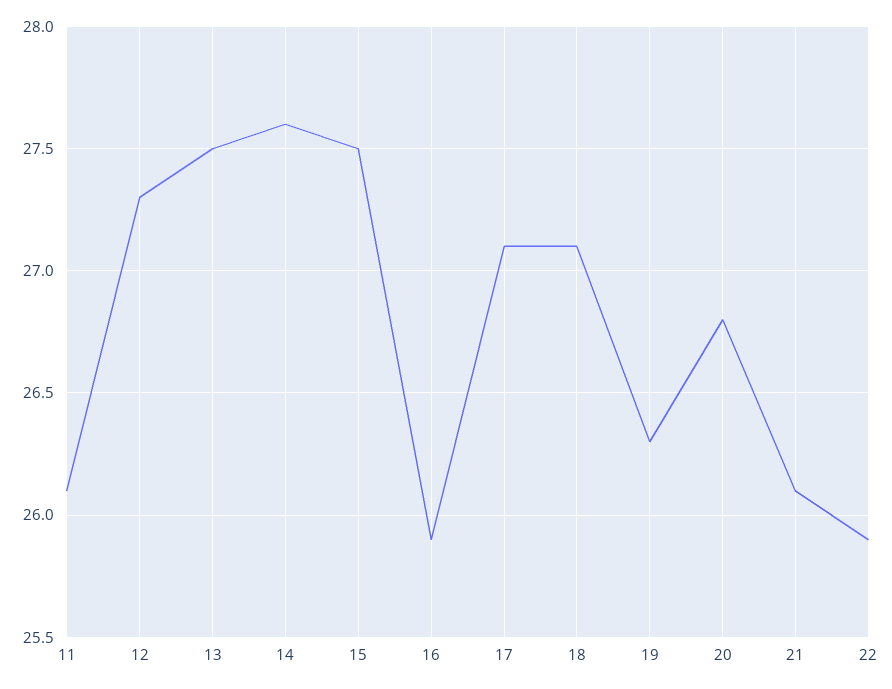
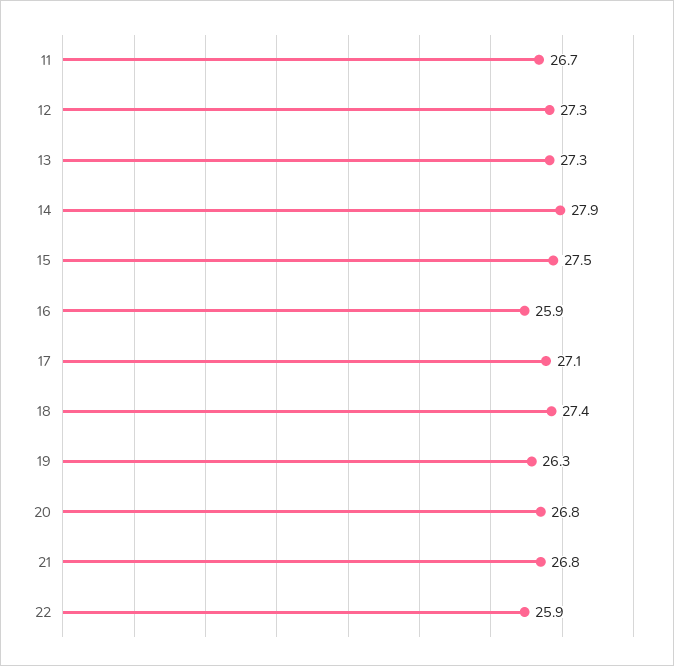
  {
-   "11": 26.1,
+   "11": 26.7,
    "12": 27.3,
-   "13": 27.5,
+   "13": 27.3,
-   "14": 27.6,
+   "14": 27.9,
    "15": 27.5,
    "16": 25.9,
    "17": 27.1,
-   "18": 27.1,
+   "18": 27.4,
    "19": 26.3,
    "20": 26.8,
-   "21": 26.1,
+   "21": 26.8,
    "22": 25.9
  }

